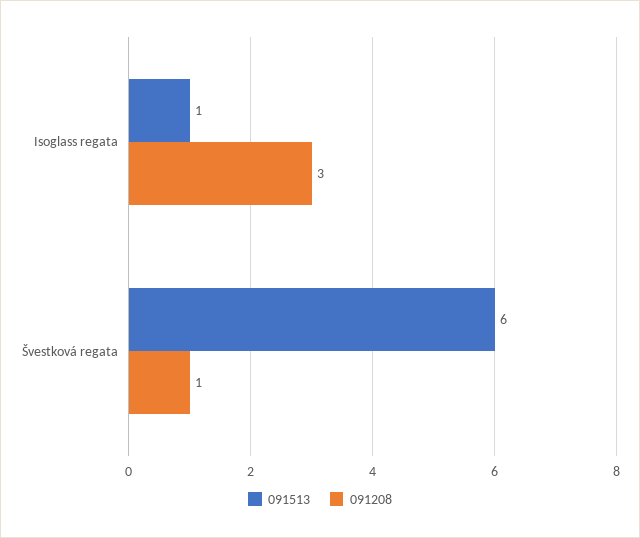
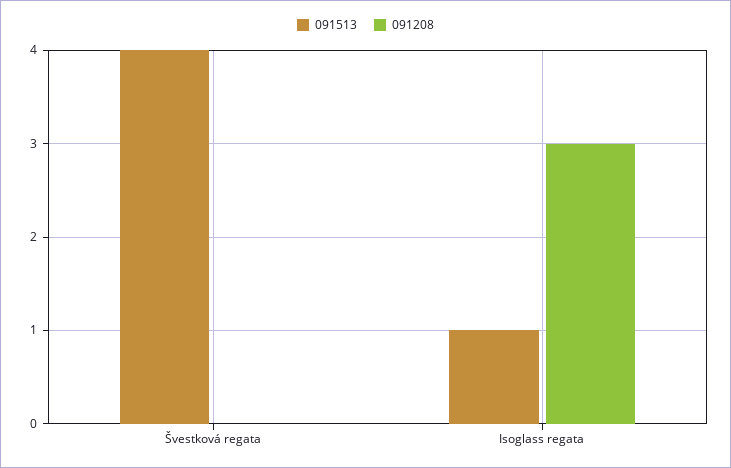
  {
    "091513": {
      "Isoglass regata": 1,
-     "Švestková regata": 6
+     "Švestková regata": 4
    },
    "091208": {
      "Isoglass regata": 3,
-     "Švestková regata": 1
+     "Švestková regata": 0
    }
  }

